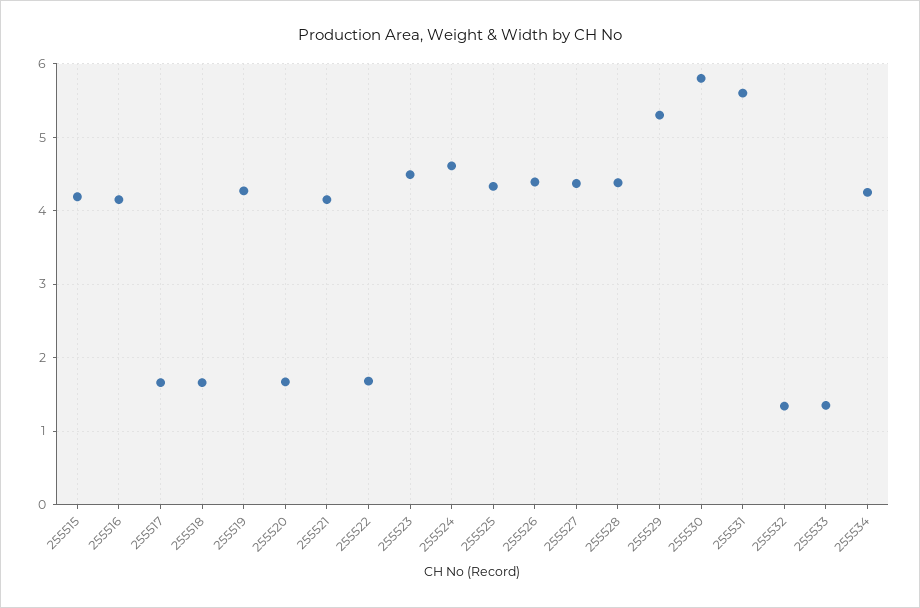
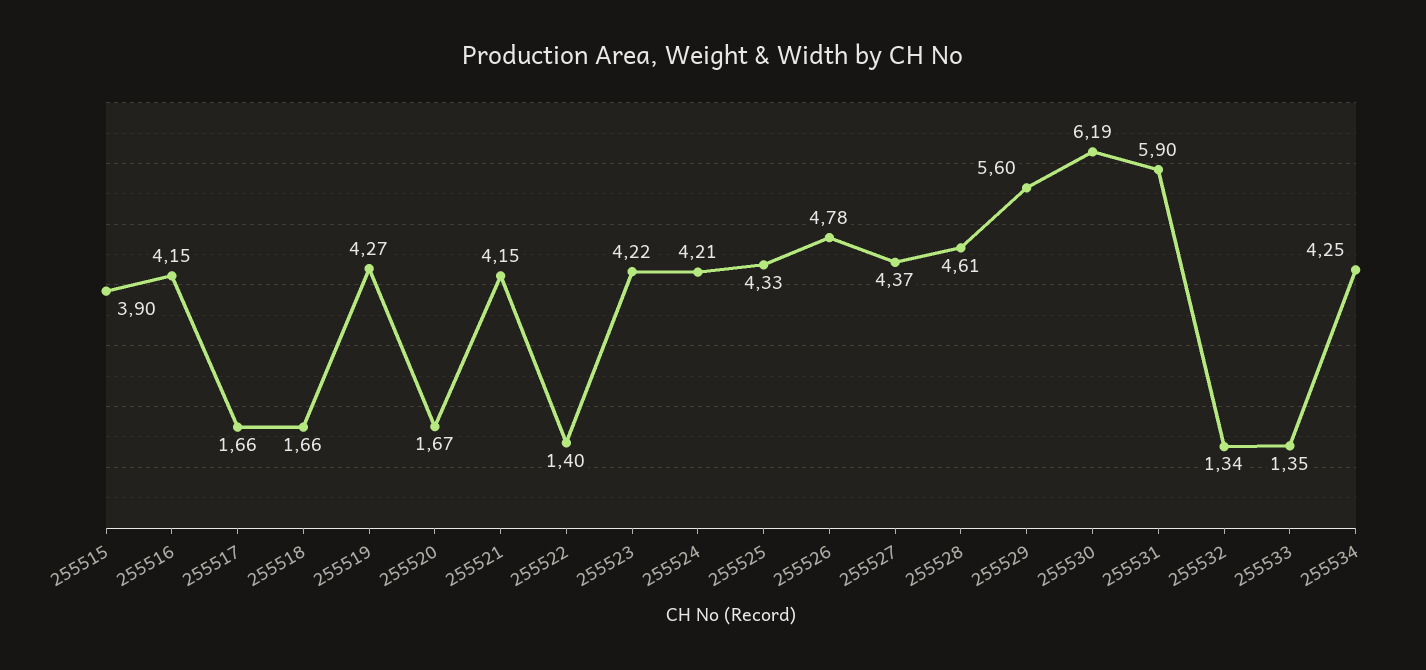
  {
-   "255515": 4.2,
+   "255515": 3.9,
    "255516": 4.15,
    "255517": 1.66,
    "255518": 1.66,
    "255519": 4.27,
    "255520": 1.67,
    "255521": 4.15,
-   "255522": 1.7,
+   "255522": 1.4,
-   "255523": 4.5,
+   "255523": 4.22,
-   "255524": 4.6,
+   "255524": 4.21,
    "255525": 4.33,
-   "255526": 4.4,
+   "255526": 4.78,
    "255527": 4.37,
-   "255528": 4.4,
+   "255528": 4.61,
-   "255529": 5.3,
+   "255529": 5.6,
-   "255530": 5.8,
+   "255530": 6.19,
-   "255531": 5.6,
+   "255531": 5.9,
    "255532": 1.34,
    "255533": 1.35,
    "255534": 4.25
  }

